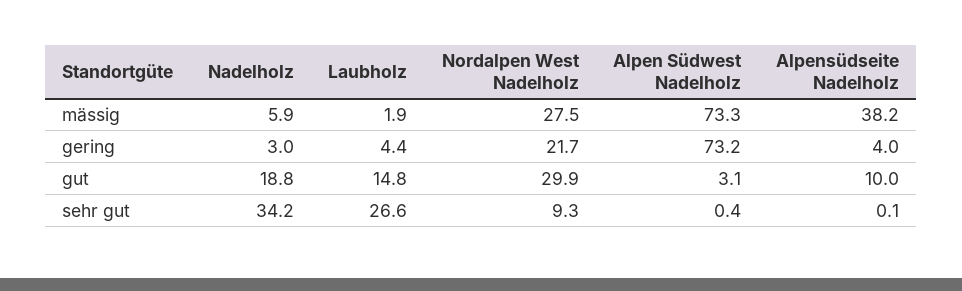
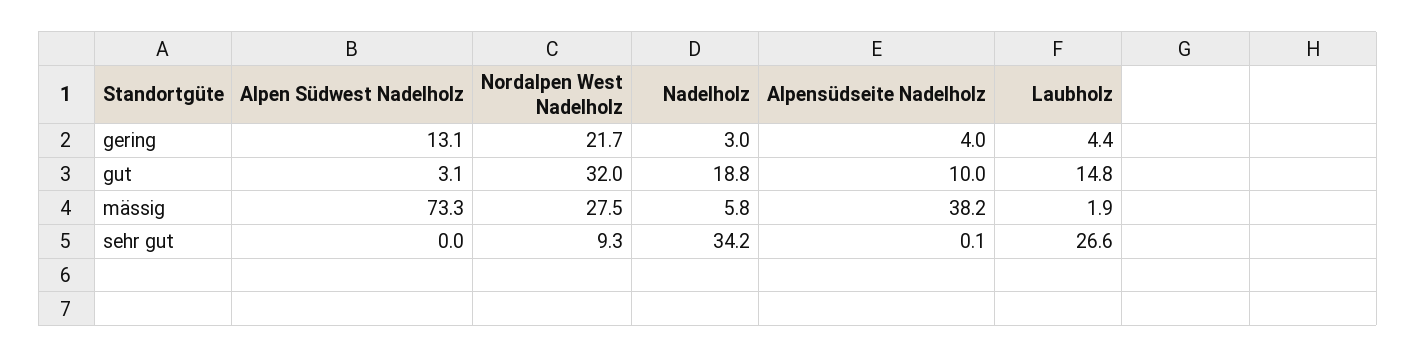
  {
    "Nadelholz": {
-     "mässig": 5.9,
+     "mässig": 5.8,
      "gering": 3,
      "gut": 18.8,
      "sehr gut": 34.2
    },
    "Laubholz": {
      "mässig": 1.9,
      "gering": 4.4,
      "gut": 14.8,
      "sehr gut": 26.6
    },
    "Nordalpen West Nadelholz": {
      "mässig": 27.5,
      "gering": 21.7,
-     "gut": 29.9,
+     "gut": 32,
      "sehr gut": 9.3
    },
    "Alpen Südwest Nadelholz": {
      "mässig": 73.3,
-     "gering": 73.2,
+     "gering": 13.1,
      "gut": 3.1,
-     "sehr gut": 0.4
+     "sehr gut": 0
    },
    "Alpensüdseite Nadelholz": {
      "mässig": 38.2,
      "gering": 4,
      "gut": 10,
      "sehr gut": 0.1
    }
  }

